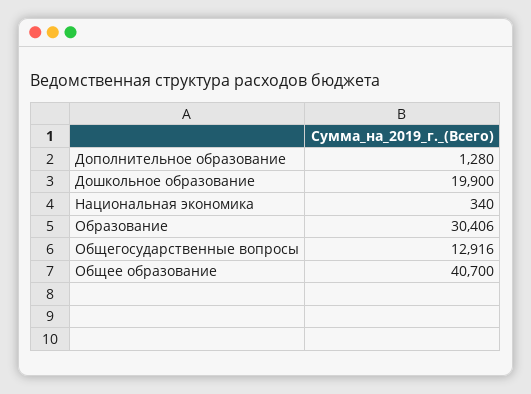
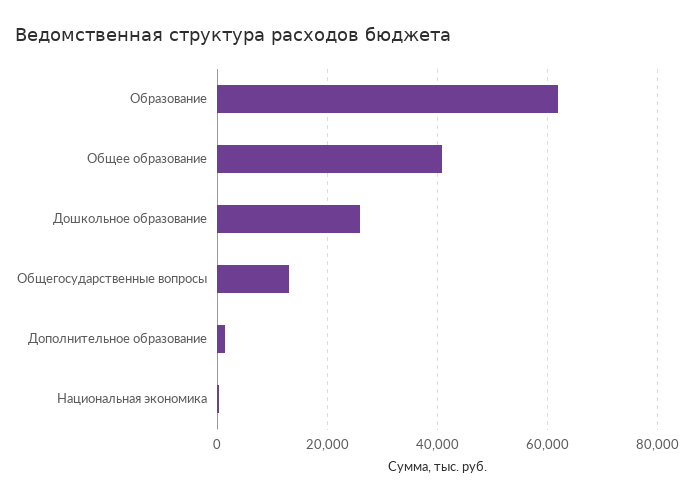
  {
    "Дополнительное образование": 1280,
-   "Дошкольное образование": 19900,
+   "Дошкольное образование": 26000,
    "Национальная экономика": 340,
-   "Образование": 30406,
+   "Образование": 62000,
    "Общегосударственные вопросы": 12916,
    "Общее образование": 40700
  }

